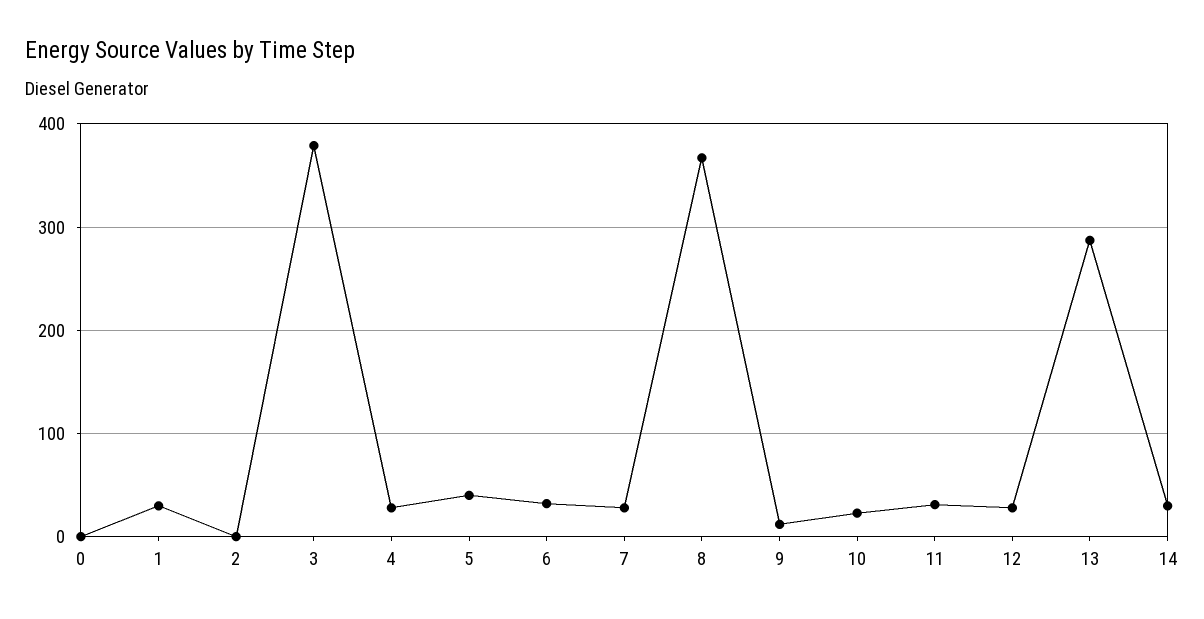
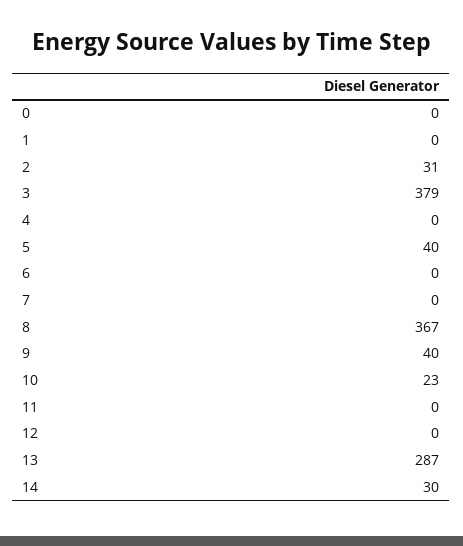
  {
    "0": 0,
-   "1": 30,
+   "1": 0,
-   "2": 0,
+   "2": 31,
    "3": 379,
-   "4": 30,
+   "4": 0,
    "5": 40,
-   "6": 30,
+   "6": 0,
-   "7": 30,
+   "7": 0,
    "8": 367,
-   "9": 10,
+   "9": 40,
    "10": 23,
-   "11": 30,
+   "11": 0,
-   "12": 30,
+   "12": 0,
    "13": 287,
    "14": 30
  }

